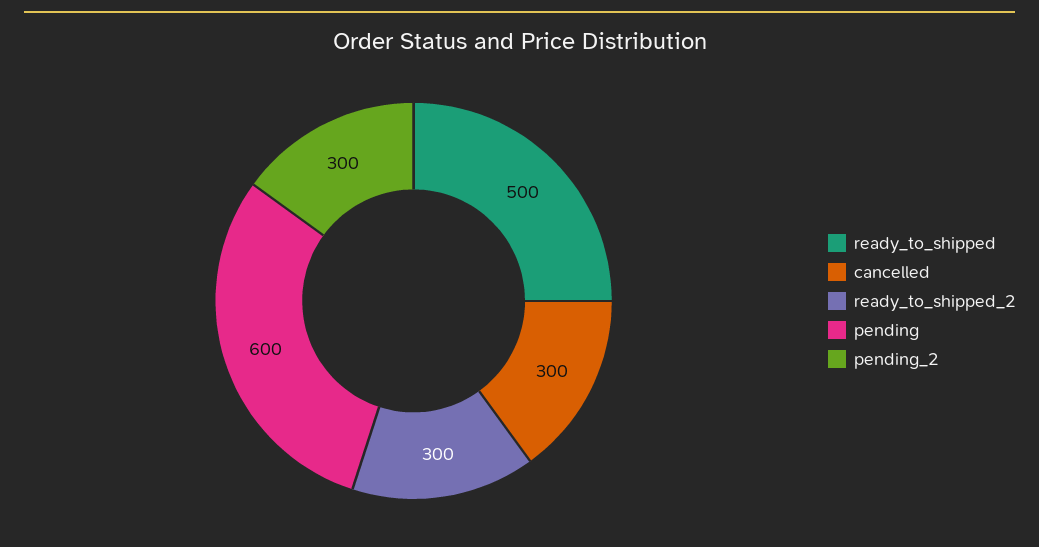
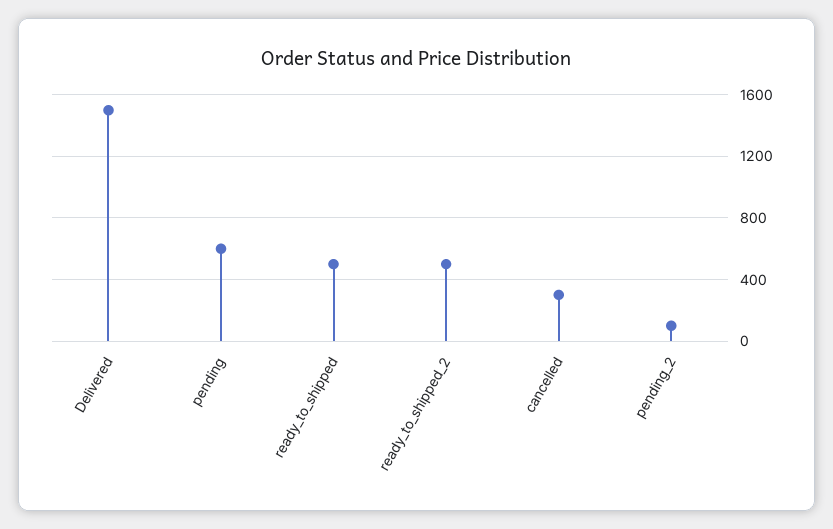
  {
    "ready_to_shipped": 500,
    "cancelled": 300,
-   "ready_to_shipped_2": 300,
+   "ready_to_shipped_2": 500,
    "pending": 600,
-   "pending_2": 300
+   "pending_2": 100,
+   "Delivered": 1500
  }

